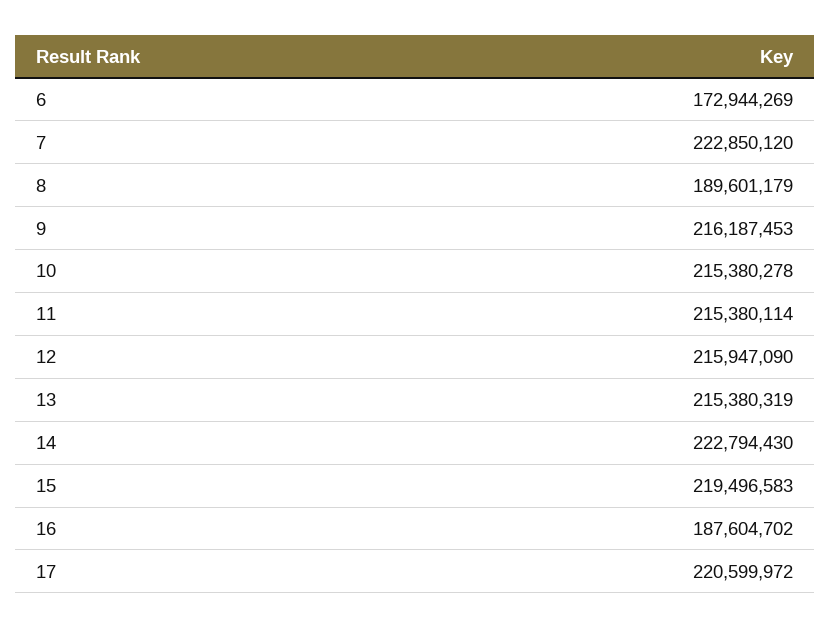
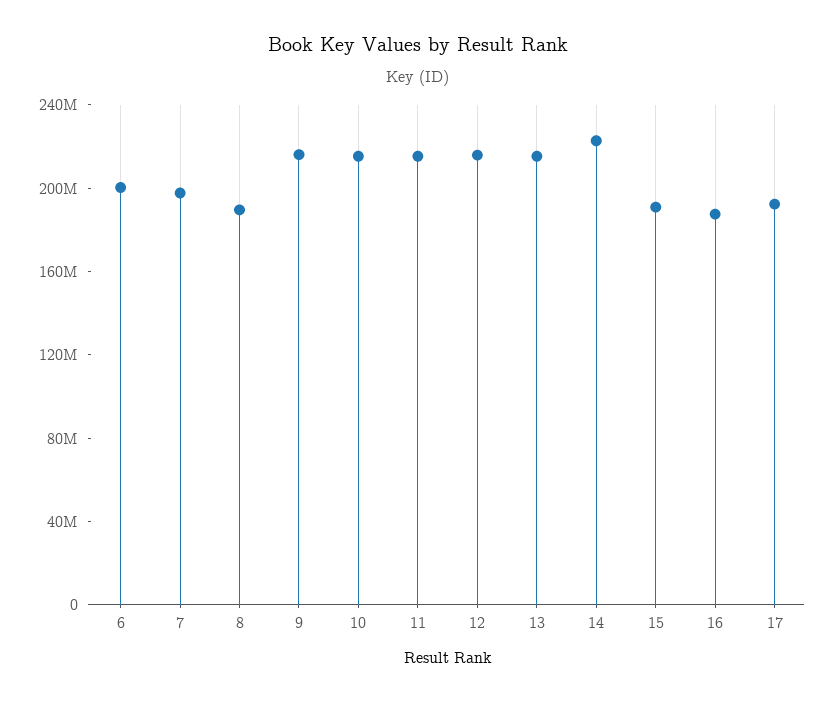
  {
-   "6": 172944269,
+   "6": 200000000,
-   "7": 222850120,
+   "7": 200000000,
    "8": 189601179,
    "9": 216187453,
    "10": 215380278,
    "11": 215380114,
    "12": 215947090,
    "13": 215380319,
    "14": 222794430,
-   "15": 219496583,
+   "15": 190000000,
    "16": 187604702,
-   "17": 220599972
+   "17": 190000000
  }

